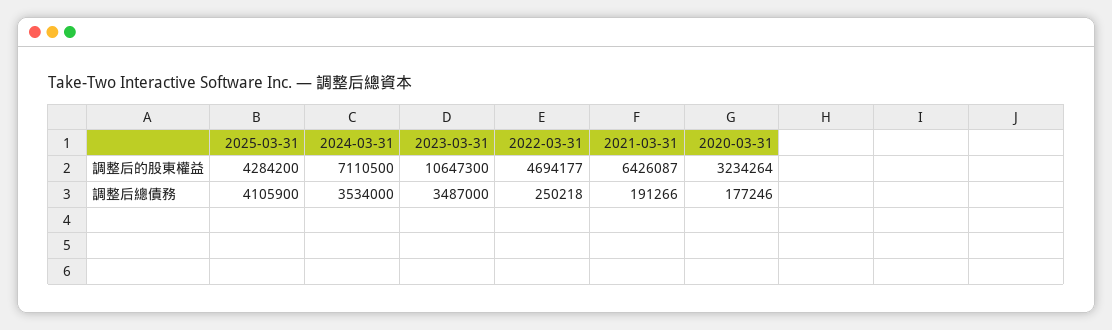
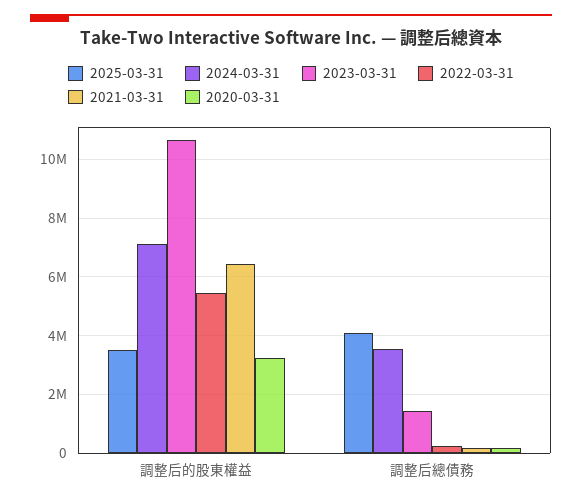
  {
    "2025-03-31": {
-     "調整后的股東權益": 4284200,
+     "調整后的股東權益": 3500000,
      "調整后總債務": 4105900
    },
    "2024-03-31": {
      "調整后的股東權益": 7110500,
      "調整后總債務": 3534000
    },
    "2023-03-31": {
      "調整后的股東權益": 10647300,
-     "調整后總債務": 3487000
+     "調整后總債務": 1500000
    },
    "2022-03-31": {
-     "調整后的股東權益": 4694177,
+     "調整后的股東權益": 5500000,
      "調整后總債務": 250218
    },
    "2021-03-31": {
      "調整后的股東權益": 6426087,
      "調整后總債務": 191266
    },
    "2020-03-31": {
      "調整后的股東權益": 3234264,
      "調整后總債務": 177246
    }
  }

